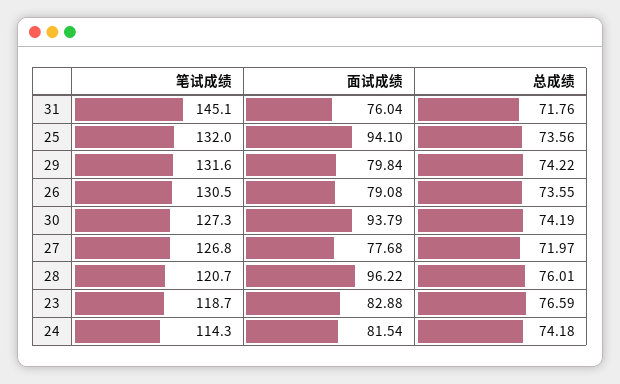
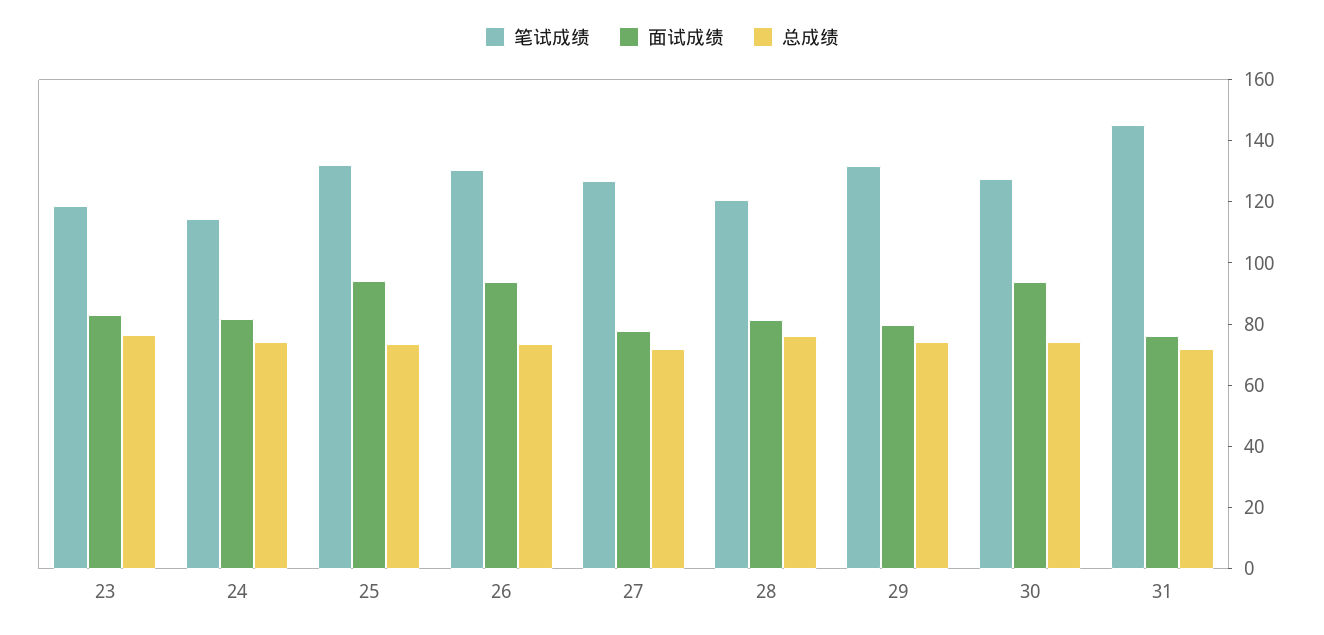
  {
    "笔试成绩": {
      "31": 145.1,
      "25": 132,
      "29": 131.6,
      "26": 130.5,
      "30": 127.3,
      "27": 126.8,
      "28": 120.7,
      "23": 118.7,
      "24": 114.3
    },
    "面试成绩": {
      "31": 76.04,
      "25": 94.1,
      "29": 79.84,
-     "26": 79.08,
+     "26": 95,
      "30": 93.79,
      "27": 77.68,
-     "28": 96.22,
+     "28": 80,
      "23": 82.88,
      "24": 81.54
    },
    "总成绩": {
      "31": 71.76,
      "25": 73.56,
      "29": 74.22,
      "26": 73.55,
      "30": 74.19,
      "27": 71.97,
      "28": 76.01,
      "23": 76.59,
      "24": 74.18
    }
  }

